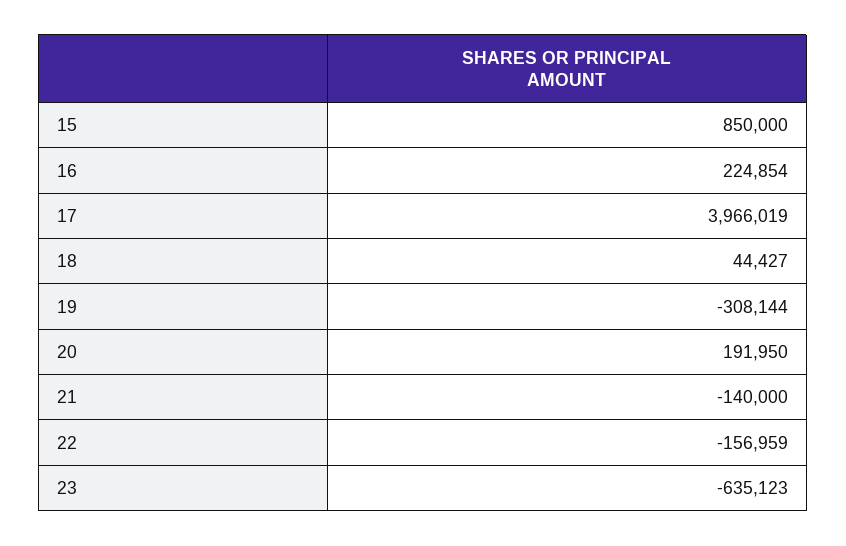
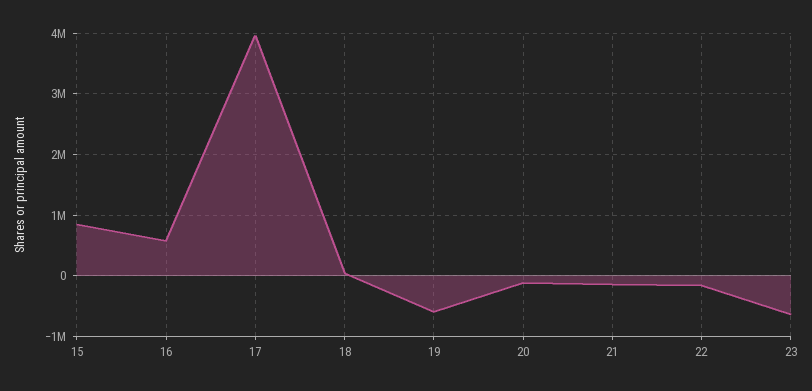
  {
    "15": 850000,
-   "16": 224854,
+   "16": 600000,
    "17": 3966019,
    "18": 44427,
-   "19": -308144,
+   "19": -600000,
-   "20": 191950,
+   "20": -100000,
    "21": -140000,
    "22": -156959,
    "23": -635123
  }

